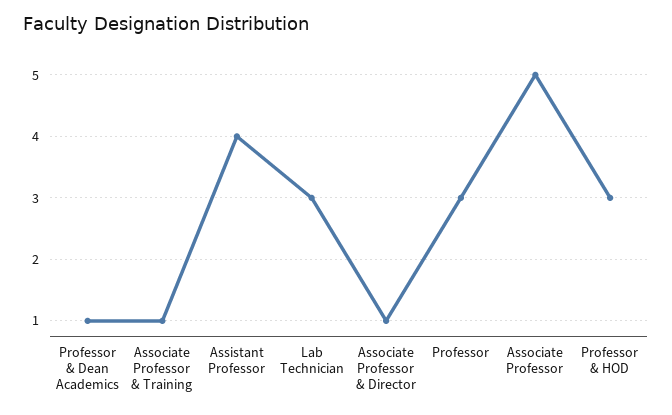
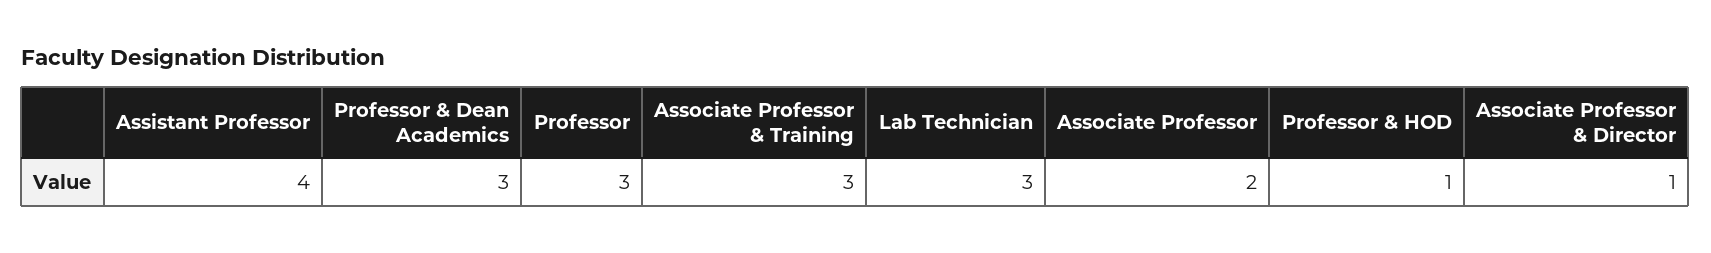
  {
-   "Professor & Dean Academics": 1,
+   "Professor & Dean Academics": 3,
-   "Associate Professor & Training": 1,
+   "Associate Professor & Training": 3,
    "Assistant Professor": 4,
    "Lab Technician": 3,
    "Associate Professor & Director": 1,
    "Professor": 3,
-   "Associate Professor": 5,
+   "Associate Professor": 2,
-   "Professor & HOD": 3
+   "Professor & HOD": 1
  }

